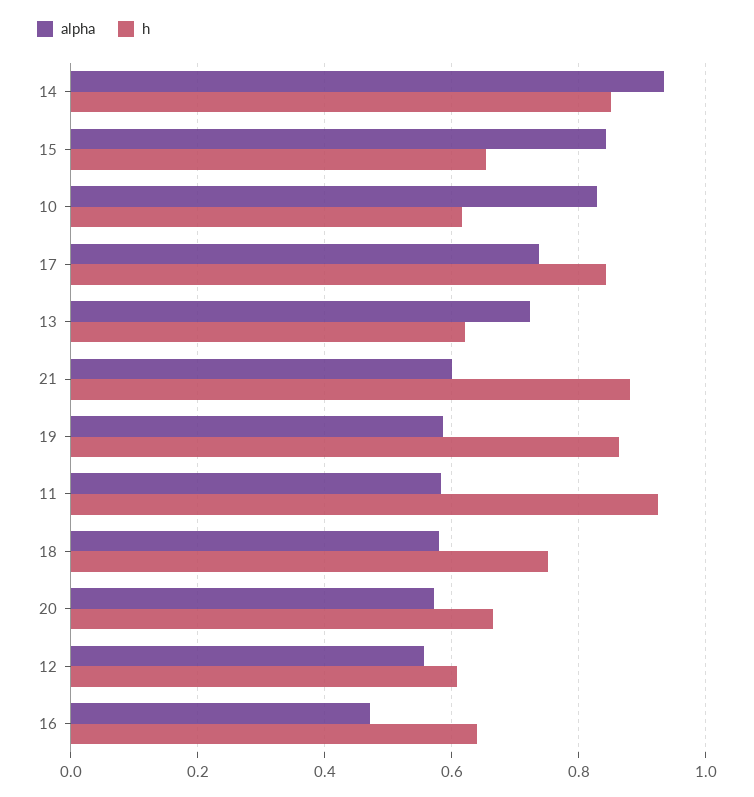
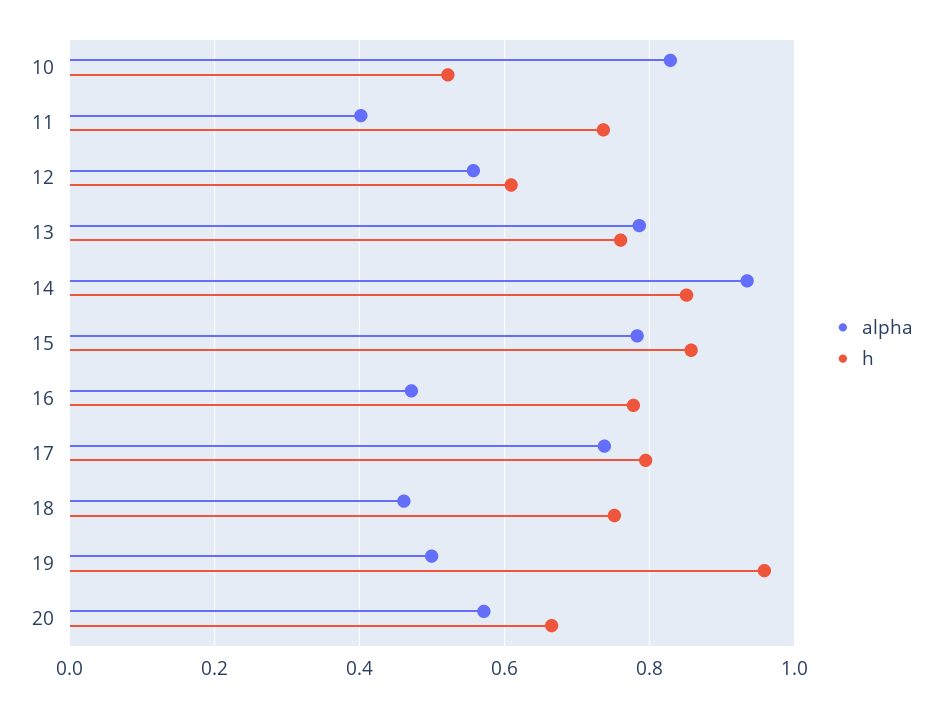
  {
    "alpha": {
      "14": 0.94,
-     "15": 0.84,
+     "15": 0.78,
      "10": 0.82,
      "17": 0.74,
-     "13": 0.72,
+     "13": 0.78,
-     "21": 0.6,
-     "19": 0.58,
+     "19": 0.5,
-     "11": 0.58,
+     "11": 0.4,
-     "18": 0.58,
+     "18": 0.46,
      "20": 0.58,
      "12": 0.56,
      "16": 0.48
    },
    "h": {
      "14": 0.86,
-     "15": 0.66,
+     "15": 0.86,
-     "10": 0.62,
+     "10": 0.52,
-     "17": 0.84,
+     "17": 0.8,
-     "13": 0.62,
+     "13": 0.76,
-     "21": 0.88,
-     "19": 0.86,
+     "19": 0.96,
-     "11": 0.92,
+     "11": 0.74,
      "18": 0.76,
      "20": 0.66,
      "12": 0.6,
-     "16": 0.64
+     "16": 0.78
    }
  }

